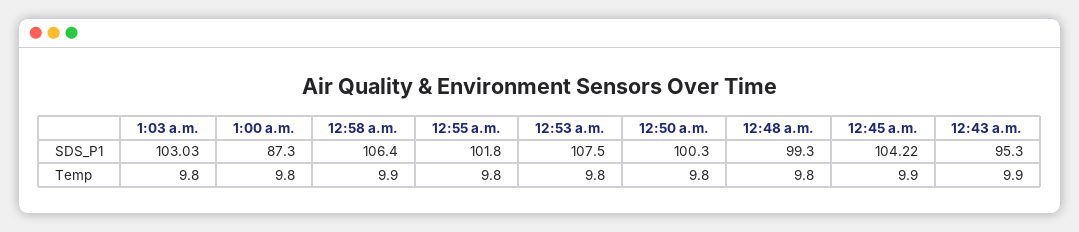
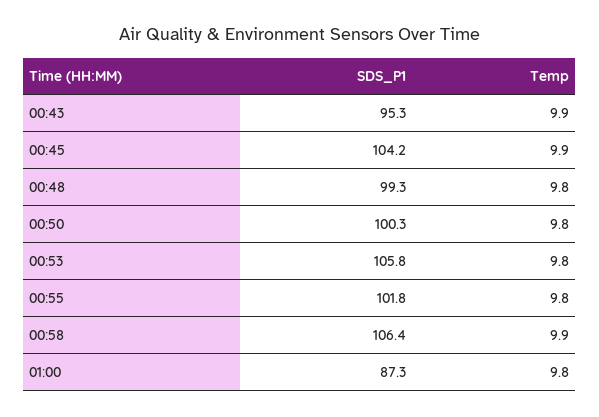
  {
-   "1:03 a.m.": {
-     "SDS_P1": 103.03,
-     "Temp": 9.8
-   },
    "1:00 a.m.": {
      "SDS_P1": 87.3,
      "Temp": 9.8
    },
    "12:58 a.m.": {
      "SDS_P1": 106.4,
      "Temp": 9.9
    },
    "12:55 a.m.": {
      "SDS_P1": 101.8,
      "Temp": 9.8
    },
    "12:53 a.m.": {
-     "SDS_P1": 107.5,
+     "SDS_P1": 105.8,
      "Temp": 9.8
    },
    "12:50 a.m.": {
      "SDS_P1": 100.3,
      "Temp": 9.8
    },
    "12:48 a.m.": {
      "SDS_P1": 99.3,
      "Temp": 9.8
    },
    "12:45 a.m.": {
      "SDS_P1": 104.22,
      "Temp": 9.9
    },
    "12:43 a.m.": {
      "SDS_P1": 95.3,
      "Temp": 9.9
    }
  }

